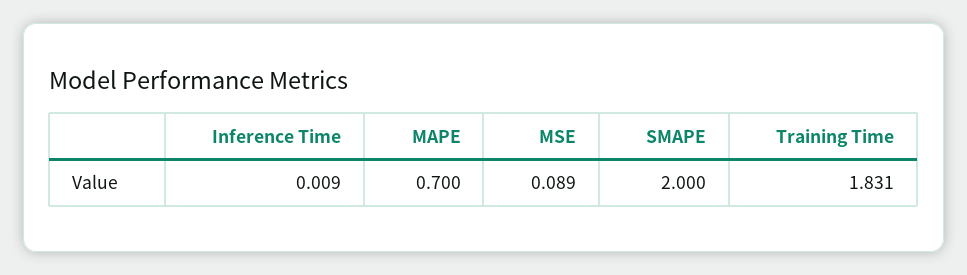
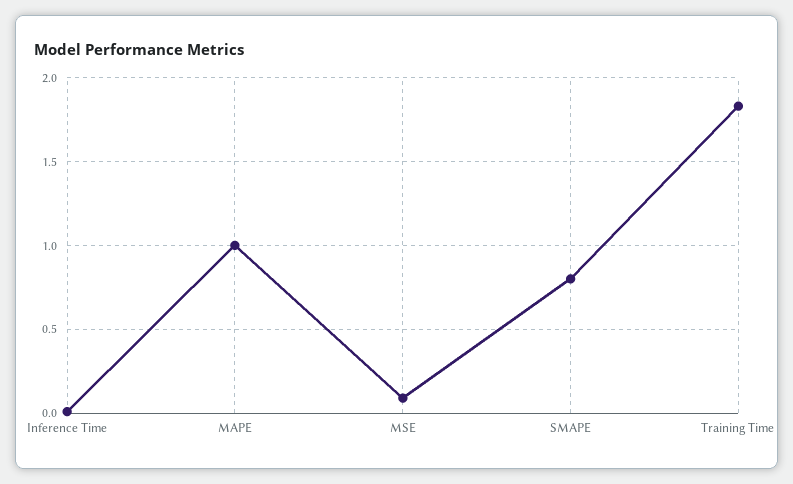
  {
    "Inference Time": 0.009,
-   "MAPE": 0.7,
+   "MAPE": 1,
    "MSE": 0.089,
-   "SMAPE": 2,
+   "SMAPE": 0.8,
    "Training Time": 1.831
  }

